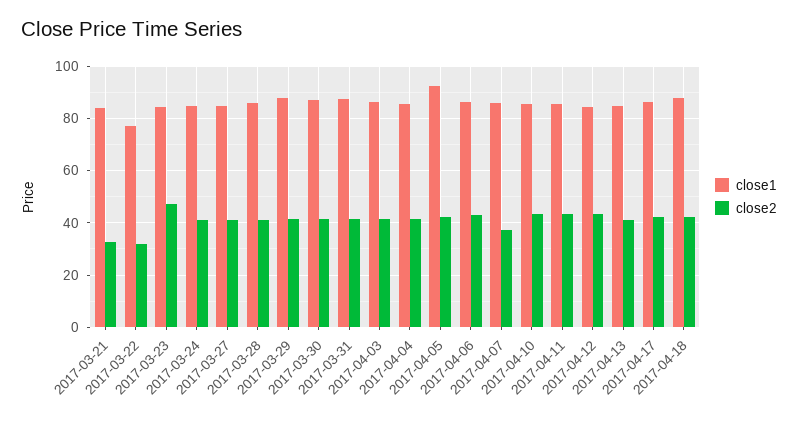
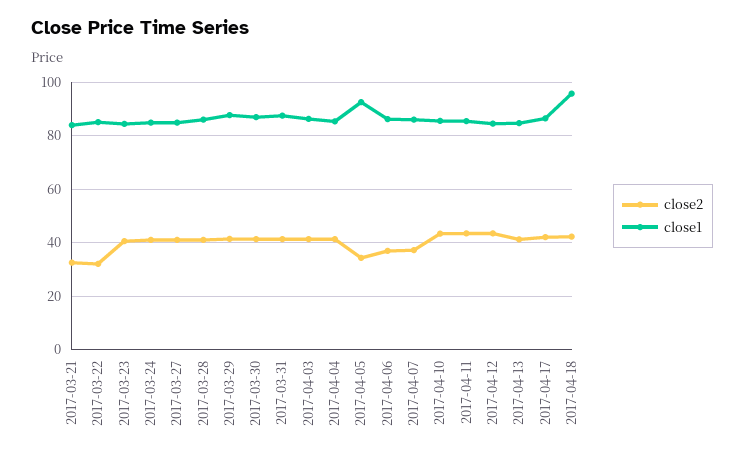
  {
    "close1": {
      "2017-03-21": 85,
-     "2017-03-22": 77.5,
+     "2017-03-22": 85,
      "2017-03-23": 85,
      "2017-03-24": 85,
      "2017-03-27": 85,
      "2017-03-28": 85,
      "2017-03-29": 87.5,
      "2017-03-30": 87.5,
      "2017-03-31": 87.5,
      "2017-04-03": 85,
      "2017-04-04": 85,
      "2017-04-05": 92.5,
      "2017-04-06": 85,
      "2017-04-07": 85,
      "2017-04-10": 85,
      "2017-04-11": 85,
      "2017-04-12": 85,
      "2017-04-13": 85,
      "2017-04-17": 87.5,
-     "2017-04-18": 87.5
+     "2017-04-18": 95
    },
    "close2": {
      "2017-03-21": 32.5,
      "2017-03-22": 32.5,
-     "2017-03-23": 47.5,
+     "2017-03-23": 40,
      "2017-03-24": 40,
      "2017-03-27": 40,
      "2017-03-28": 40,
      "2017-03-29": 42.5,
      "2017-03-30": 42.5,
      "2017-03-31": 42.5,
      "2017-04-03": 42.5,
      "2017-04-04": 42.5,
-     "2017-04-05": 42.5,
+     "2017-04-05": 35,
-     "2017-04-06": 42.5,
+     "2017-04-06": 37.5,
      "2017-04-07": 37.5,
      "2017-04-10": 42.5,
      "2017-04-11": 42.5,
      "2017-04-12": 42.5,
      "2017-04-13": 40,
      "2017-04-17": 42.5,
      "2017-04-18": 42.5
    }
  }

